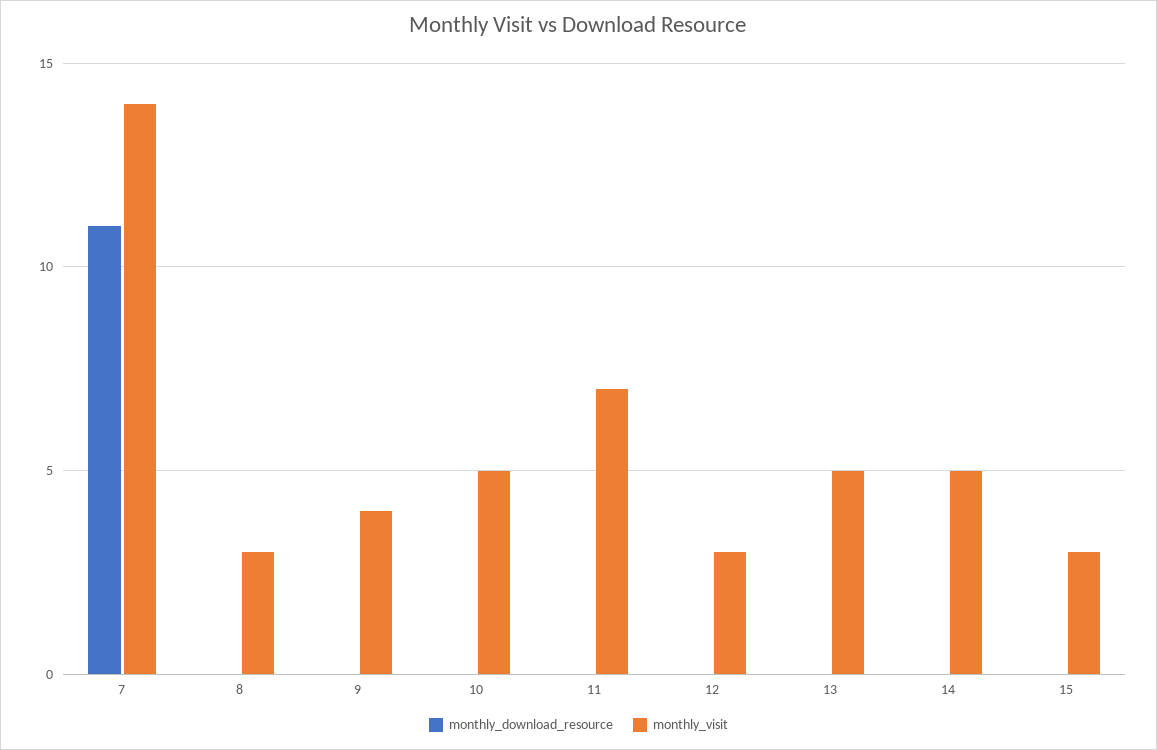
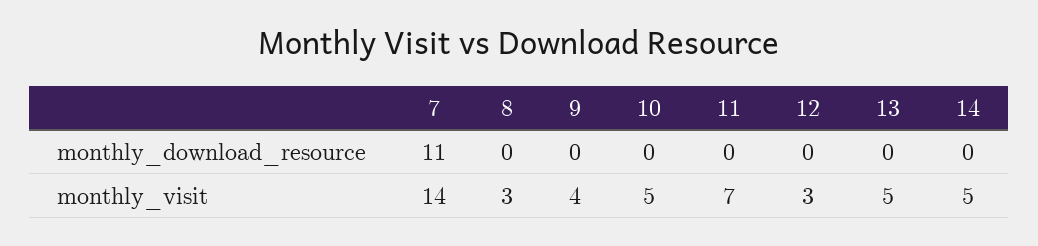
  {
    "monthly_download_resource": {
      "7": 11,
      "8": 0,
      "9": 0,
      "10": 0,
      "11": 0,
      "12": 0,
      "13": 0,
-     "14": 0,
+     "14": 0
-     "15": 0
    },
    "monthly_visit": {
      "7": 14,
      "8": 3,
      "9": 4,
      "10": 5,
      "11": 7,
      "12": 3,
      "13": 5,
-     "14": 5,
+     "14": 5
-     "15": 3
    }
  }

